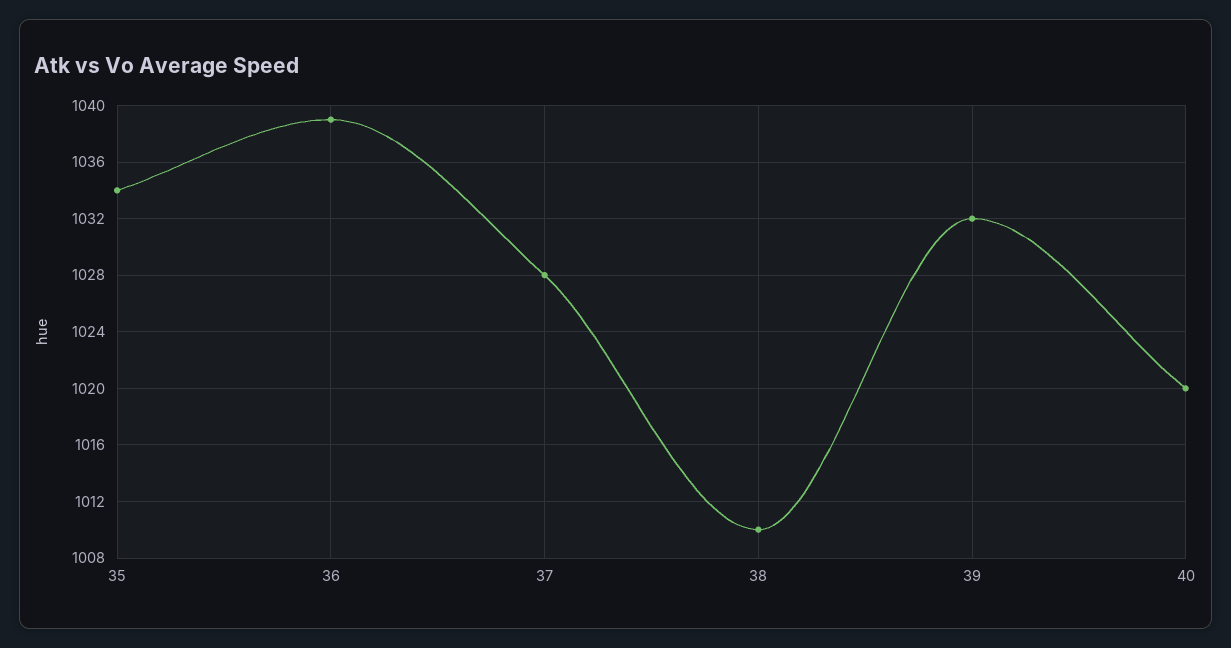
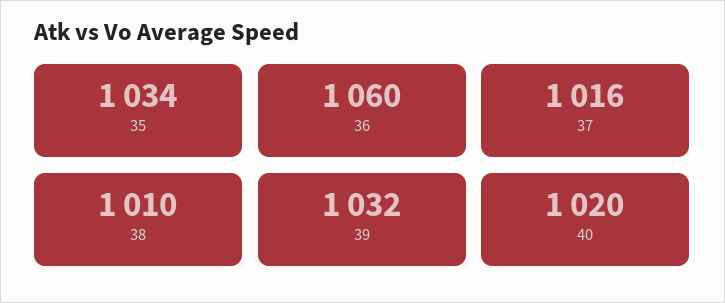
  {
    "35": 1034,
-   "36": 1039,
+   "36": 1060,
-   "37": 1028,
+   "37": 1016,
    "38": 1010,
    "39": 1032,
    "40": 1020
  }

